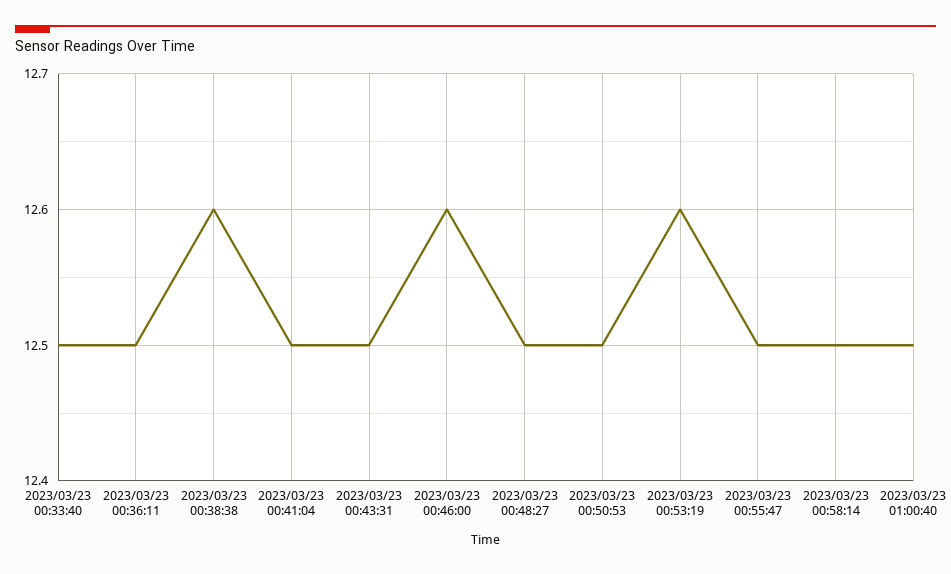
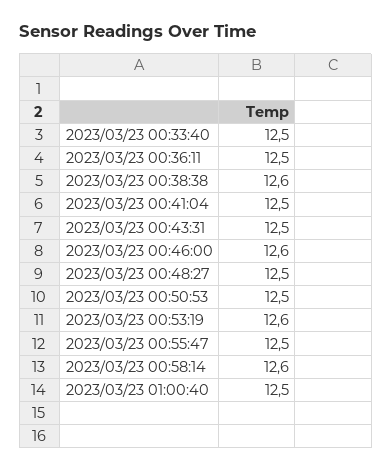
  {
    "2023/03/23 00:33:40": 12.5,
    "2023/03/23 00:36:11": 12.5,
    "2023/03/23 00:38:38": 12.6,
    "2023/03/23 00:41:04": 12.5,
    "2023/03/23 00:43:31": 12.5,
    "2023/03/23 00:46:00": 12.6,
    "2023/03/23 00:48:27": 12.5,
    "2023/03/23 00:50:53": 12.5,
    "2023/03/23 00:53:19": 12.6,
    "2023/03/23 00:55:47": 12.5,
-   "2023/03/23 00:58:14": 12.5,
+   "2023/03/23 00:58:14": 12.6,
    "2023/03/23 01:00:40": 12.5
  }

